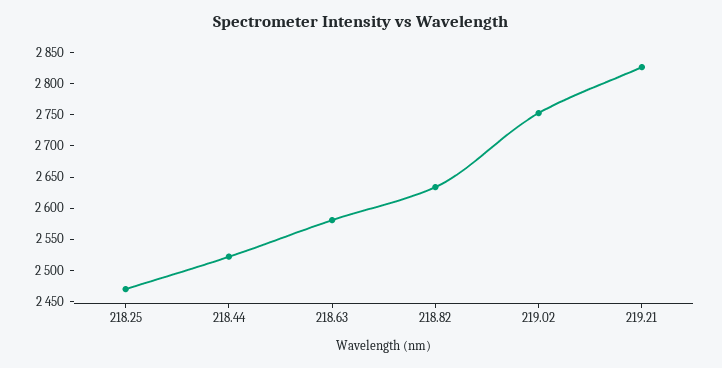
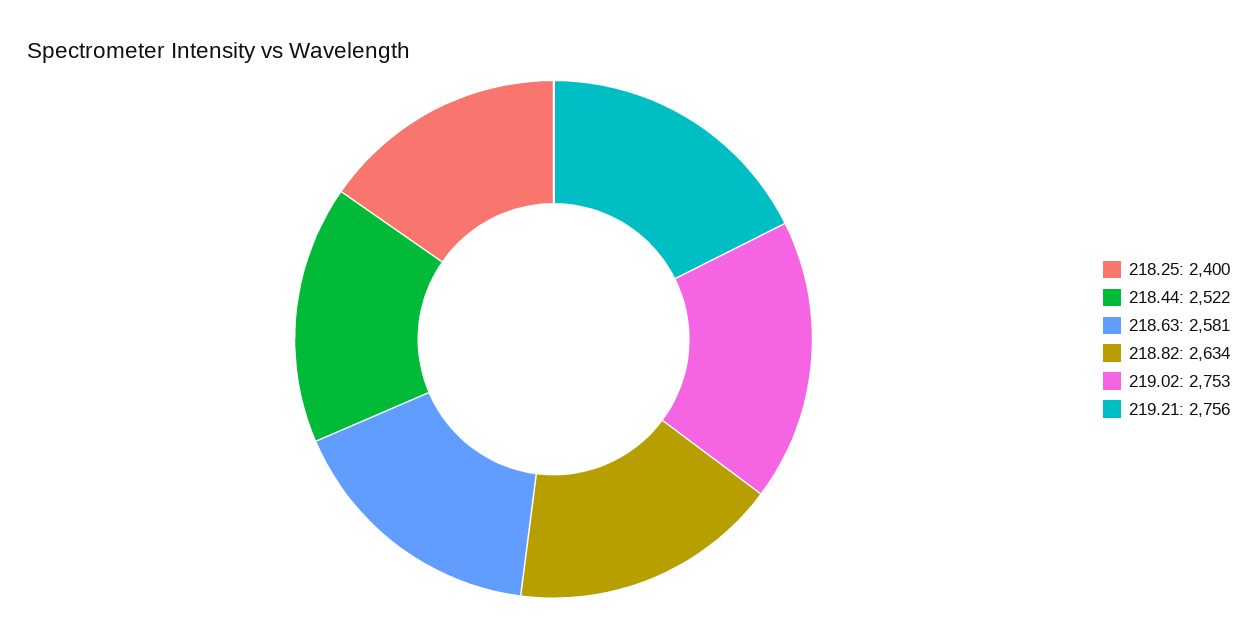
  {
-   "218.25": 2475,
+   "218.25": 2400,
    "218.44": 2522,
    "218.63": 2581,
    "218.82": 2634,
    "219.02": 2753,
-   "219.21": 2825
+   "219.21": 2756
  }

